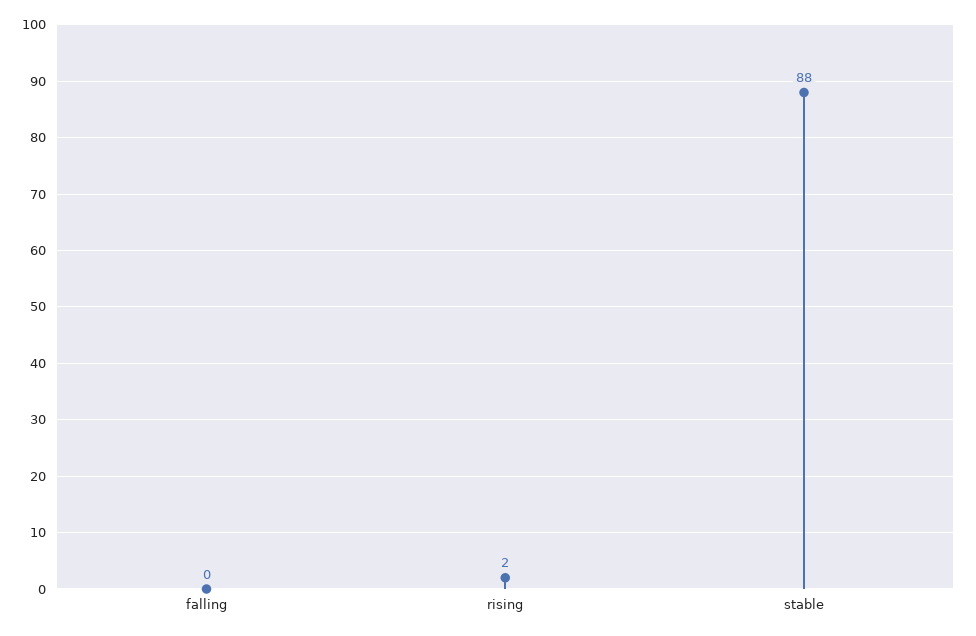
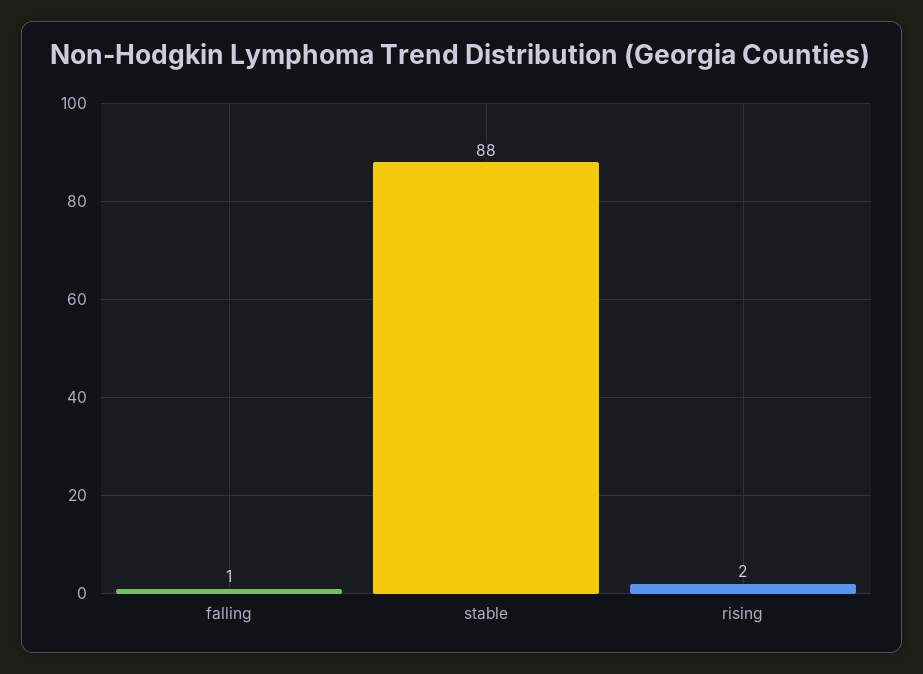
  {
-   "falling": 0,
+   "falling": 1,
    "rising": 2,
    "stable": 88
  }

